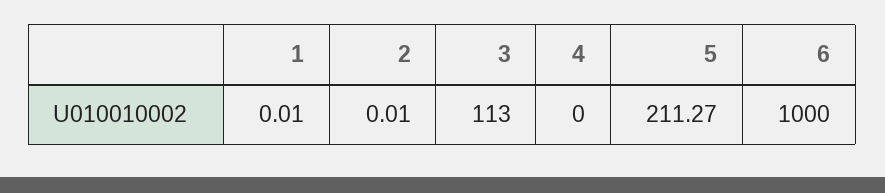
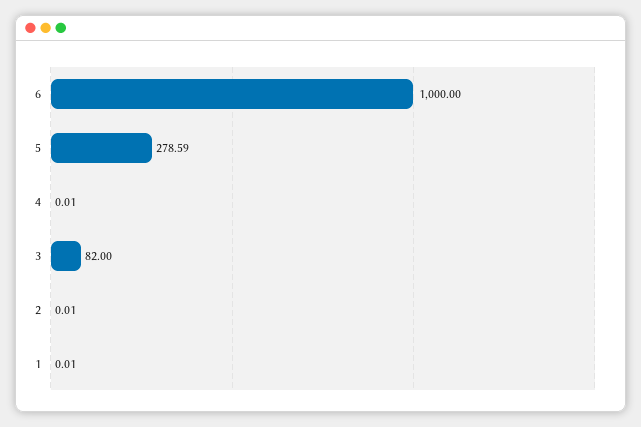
  {
    "1": 0.01,
    "2": 0.01,
-   "3": 113,
+   "3": 82,
-   "4": 0,
+   "4": 0.01,
-   "5": 211.27,
+   "5": 278.59,
    "6": 1000
  }

